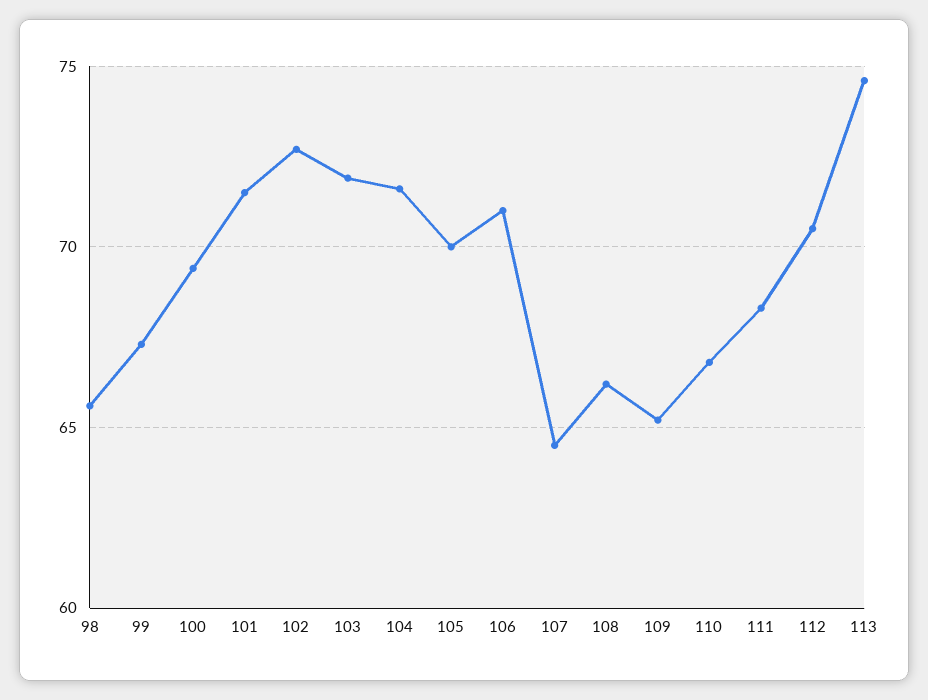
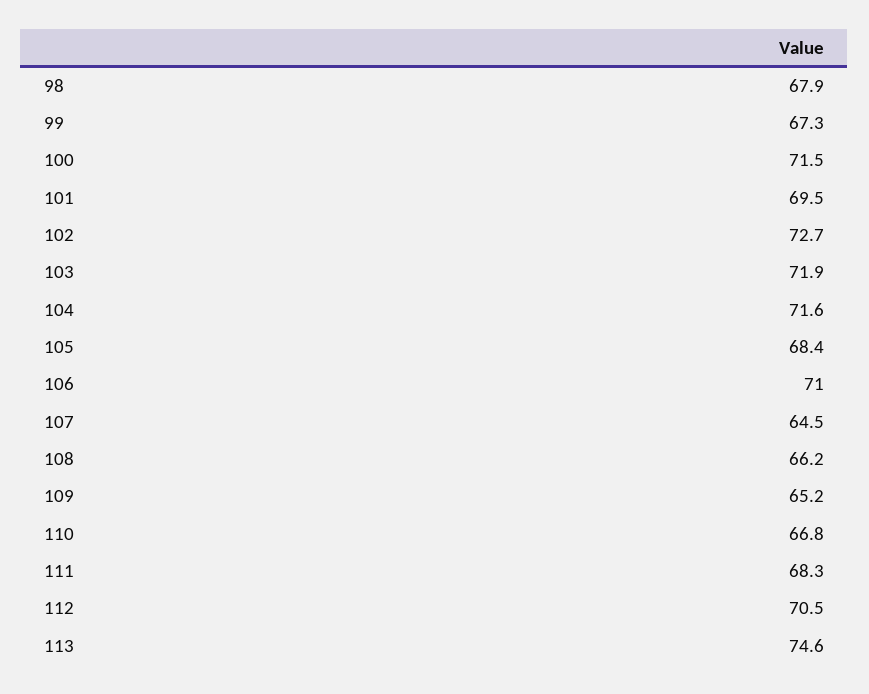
  {
-   "98": 65.5,
+   "98": 67.9,
    "99": 67.3,
-   "100": 69.5,
+   "100": 71.5,
-   "101": 71.5,
+   "101": 69.5,
    "102": 72.7,
    "103": 71.9,
    "104": 71.6,
-   "105": 70,
+   "105": 68.4,
    "106": 71,
    "107": 64.5,
    "108": 66.2,
    "109": 65.2,
    "110": 66.8,
    "111": 68.3,
    "112": 70.5,
    "113": 74.6
  }

